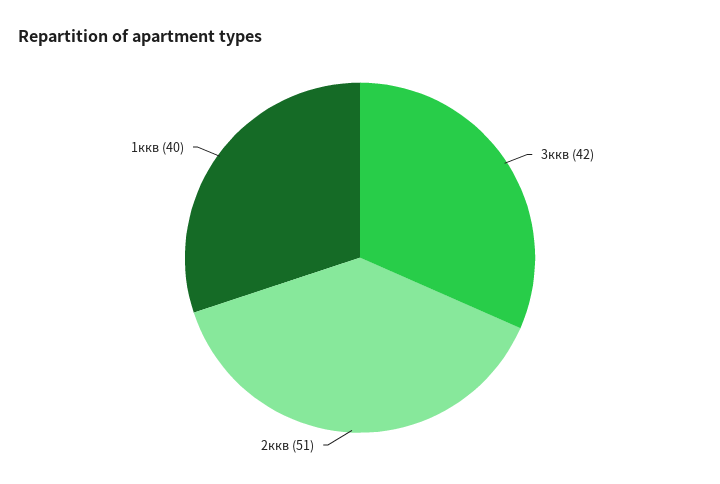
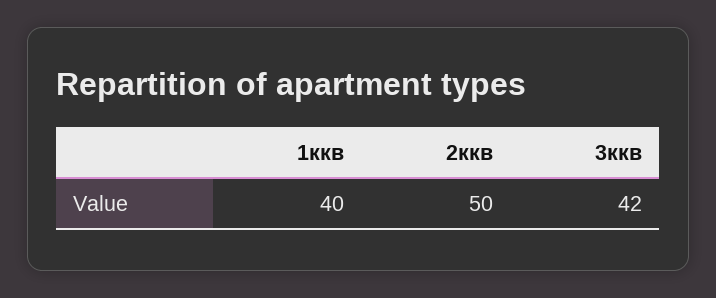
  {
    "3ккв": 42,
-   "2ккв": 51,
+   "2ккв": 50,
    "1ккв": 40
  }

